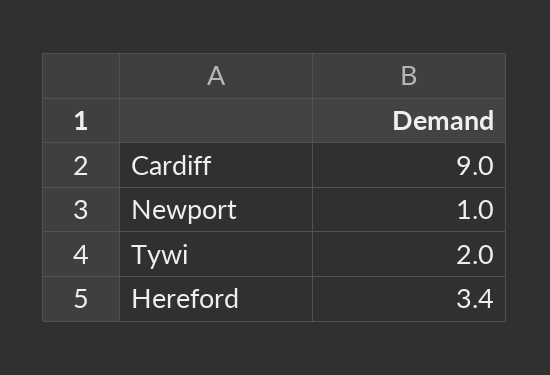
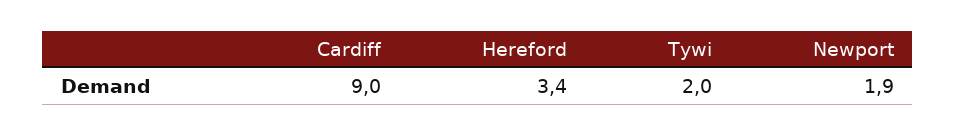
  {
    "Cardiff": 9,
-   "Newport": 1,
+   "Newport": 1.9,
    "Tywi": 2,
    "Hereford": 3.4
  }

